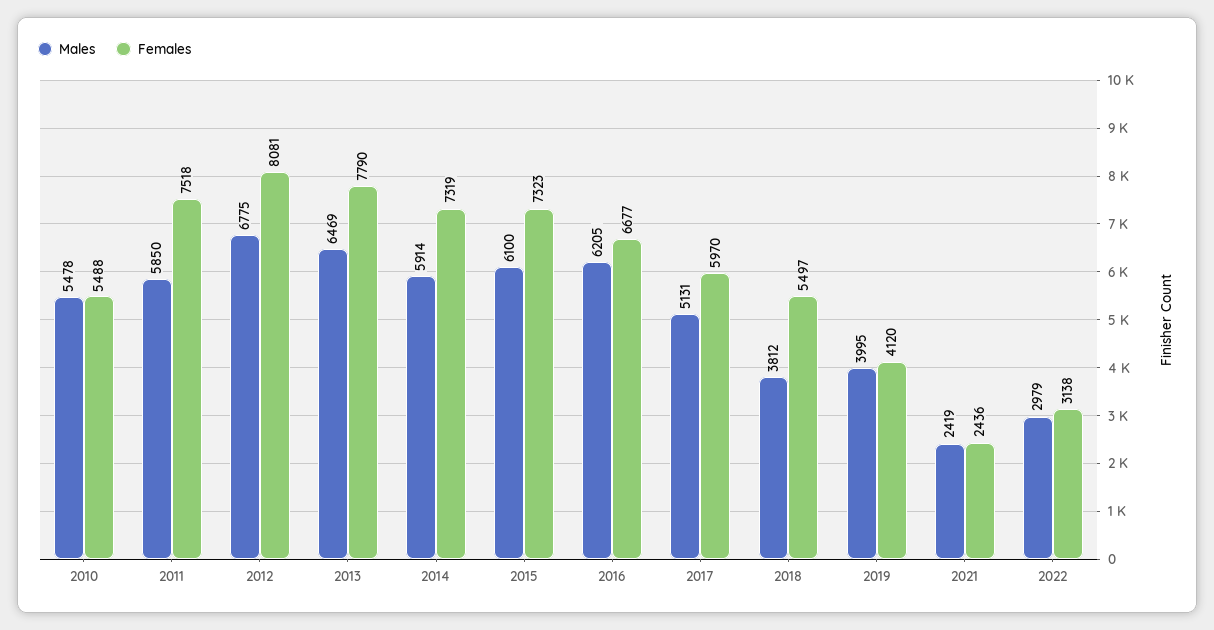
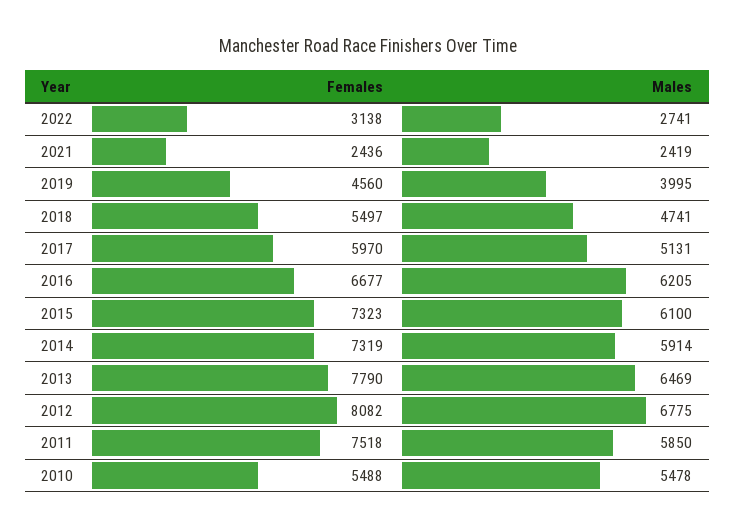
  {
    "Males": {
      "2010": 5478,
      "2011": 5850,
      "2012": 6775,
      "2013": 6469,
      "2014": 5914,
      "2015": 6100,
      "2016": 6205,
      "2017": 5131,
-     "2018": 3812,
+     "2018": 4741,
      "2019": 3995,
      "2021": 2419,
-     "2022": 2979
+     "2022": 2741
    },
    "Females": {
      "2010": 5488,
      "2011": 7518,
-     "2012": 8081,
+     "2012": 8082,
      "2013": 7790,
      "2014": 7319,
      "2015": 7323,
      "2016": 6677,
      "2017": 5970,
      "2018": 5497,
-     "2019": 4120,
+     "2019": 4560,
      "2021": 2436,
      "2022": 3138
    }
  }

